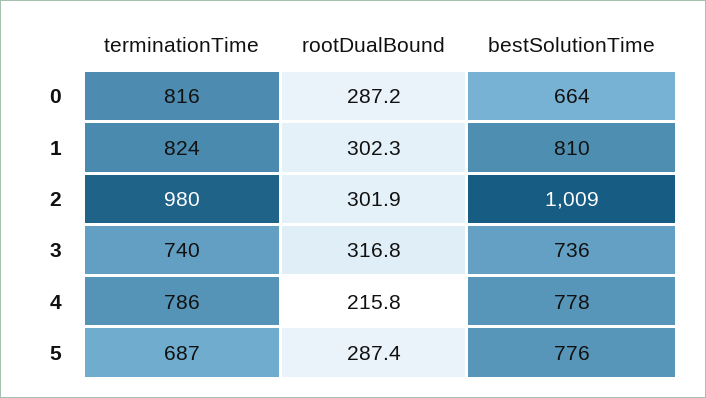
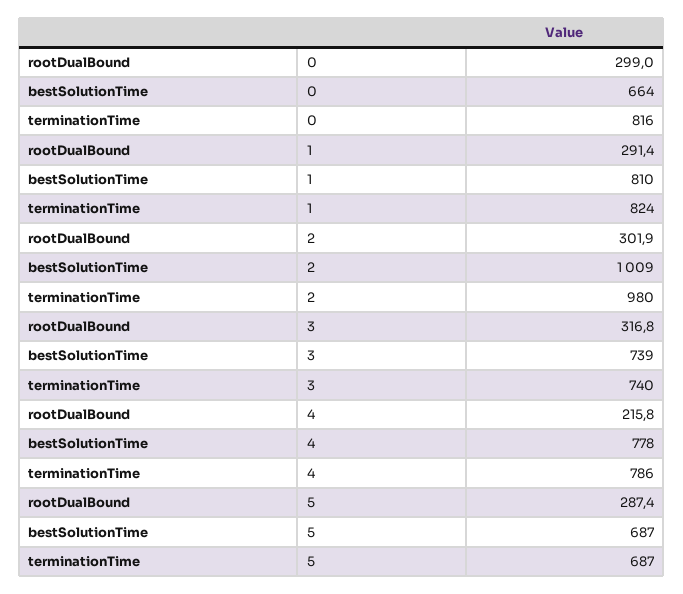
  {
    "terminationTime": {
      "0": 816,
      "1": 824,
      "2": 980,
      "3": 740,
      "4": 786,
      "5": 687
    },
    "rootDualBound": {
-     "0": 287.2,
+     "0": 299,
-     "1": 302.3,
+     "1": 291.4,
      "2": 301.9,
      "3": 316.8,
      "4": 215.8,
      "5": 287.4
    },
    "bestSolutionTime": {
      "0": 664,
      "1": 810,
      "2": 1009,
-     "3": 736,
+     "3": 739,
      "4": 778,
-     "5": 776
+     "5": 687
    }
  }

